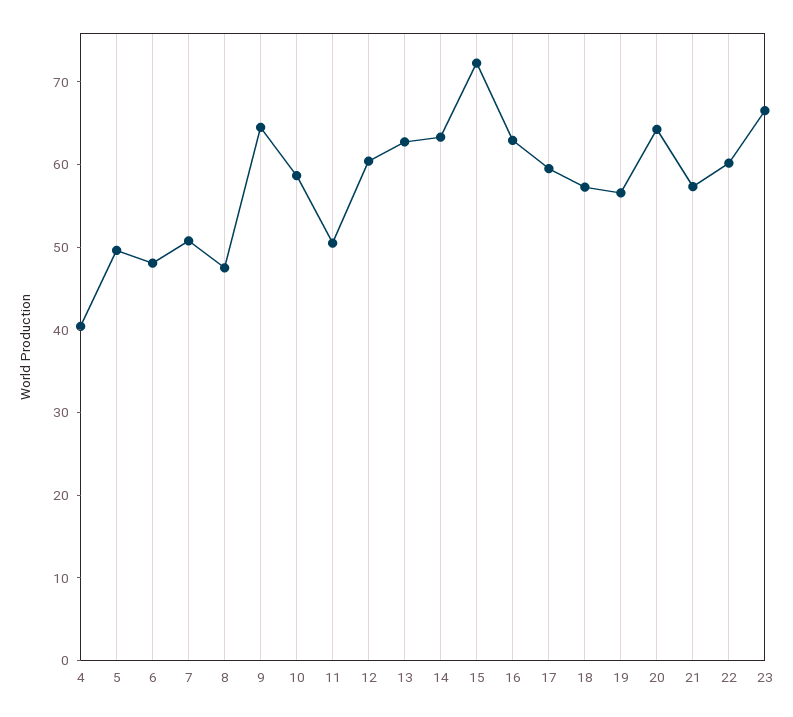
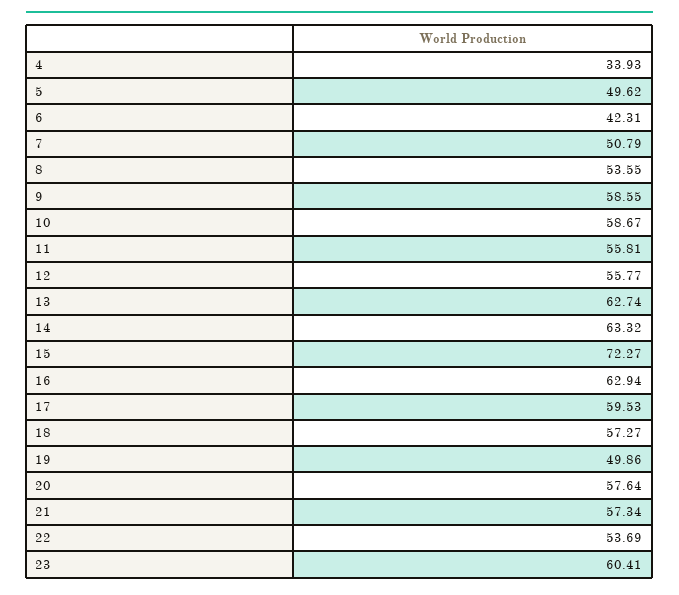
  {
-   "4": 40,
+   "4": 33.93,
    "5": 49.62,
-   "6": 48,
+   "6": 42.31,
    "7": 50.79,
-   "8": 48,
+   "8": 53.55,
-   "9": 64,
+   "9": 58.55,
    "10": 58.67,
-   "11": 50,
+   "11": 55.81,
-   "12": 60,
+   "12": 55.77,
    "13": 62.74,
    "14": 63.32,
    "15": 72.27,
    "16": 62.94,
    "17": 59.53,
    "18": 57.27,
-   "19": 56,
+   "19": 49.86,
-   "20": 64,
+   "20": 57.64,
    "21": 57.34,
-   "22": 60,
+   "22": 53.69,
-   "23": 66
+   "23": 60.41
  }

